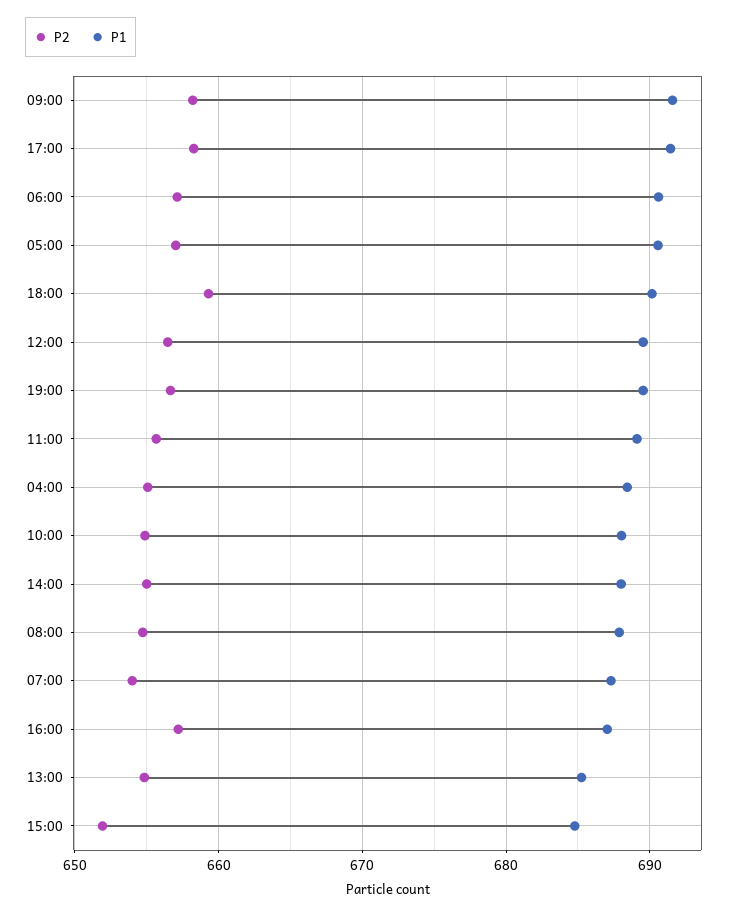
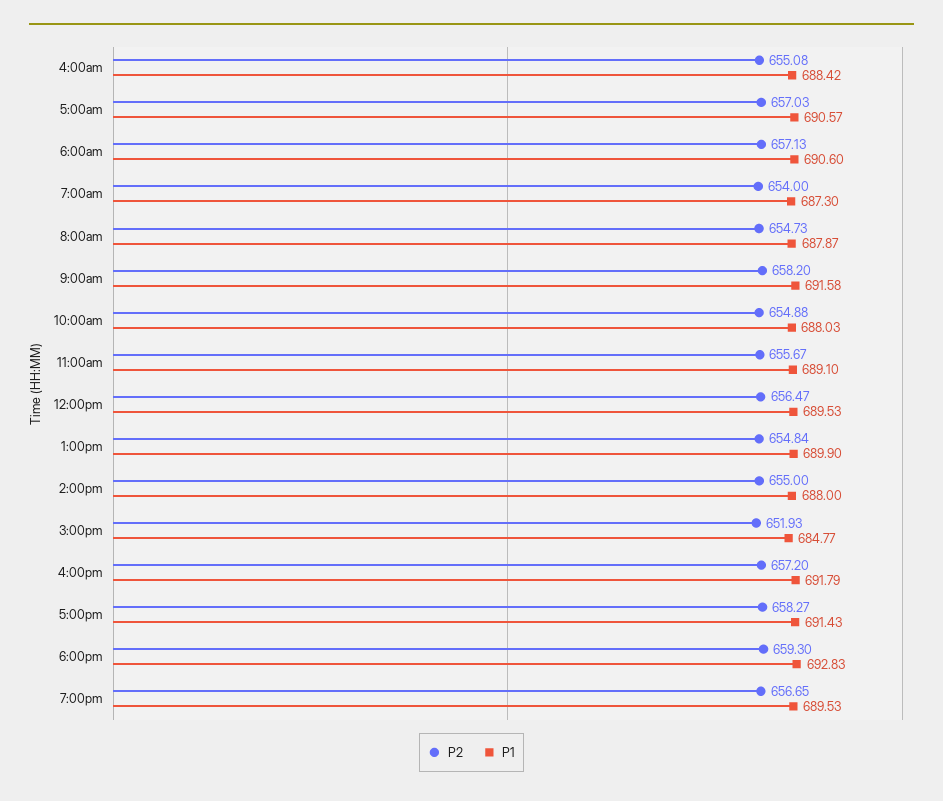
  {
    "P2": {
      "09:00": 658.2,
      "17:00": 658.27,
      "06:00": 657.13,
      "05:00": 657.03,
      "18:00": 659.3,
      "12:00": 656.47,
      "19:00": 656.65,
      "11:00": 655.67,
      "04:00": 655.08,
      "10:00": 654.88,
      "14:00": 655,
      "08:00": 654.73,
      "07:00": 654,
      "16:00": 657.2,
      "13:00": 654.84,
      "15:00": 651.93
    },
    "P1": {
      "09:00": 691.58,
      "17:00": 691.43,
      "06:00": 690.6,
      "05:00": 690.57,
-     "18:00": 690,
+     "18:00": 692.83,
      "12:00": 689.53,
      "19:00": 689.53,
      "11:00": 689.1,
      "04:00": 688.42,
      "10:00": 688.03,
      "14:00": 688,
      "08:00": 687.87,
      "07:00": 687.3,
-     "16:00": 687,
+     "16:00": 691.79,
-     "13:00": 685,
+     "13:00": 689.9,
      "15:00": 684.77
    }
  }

